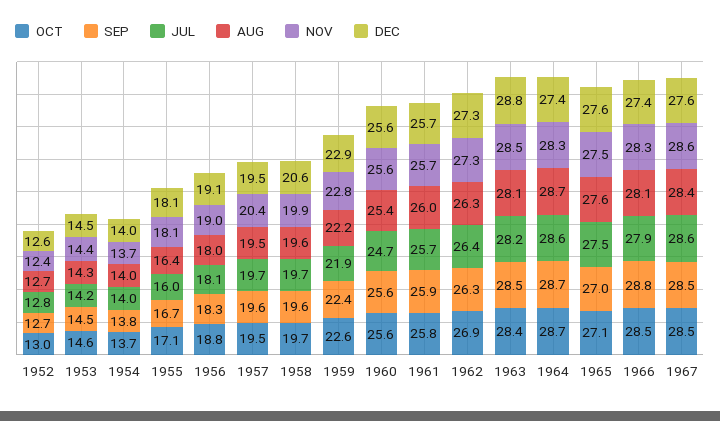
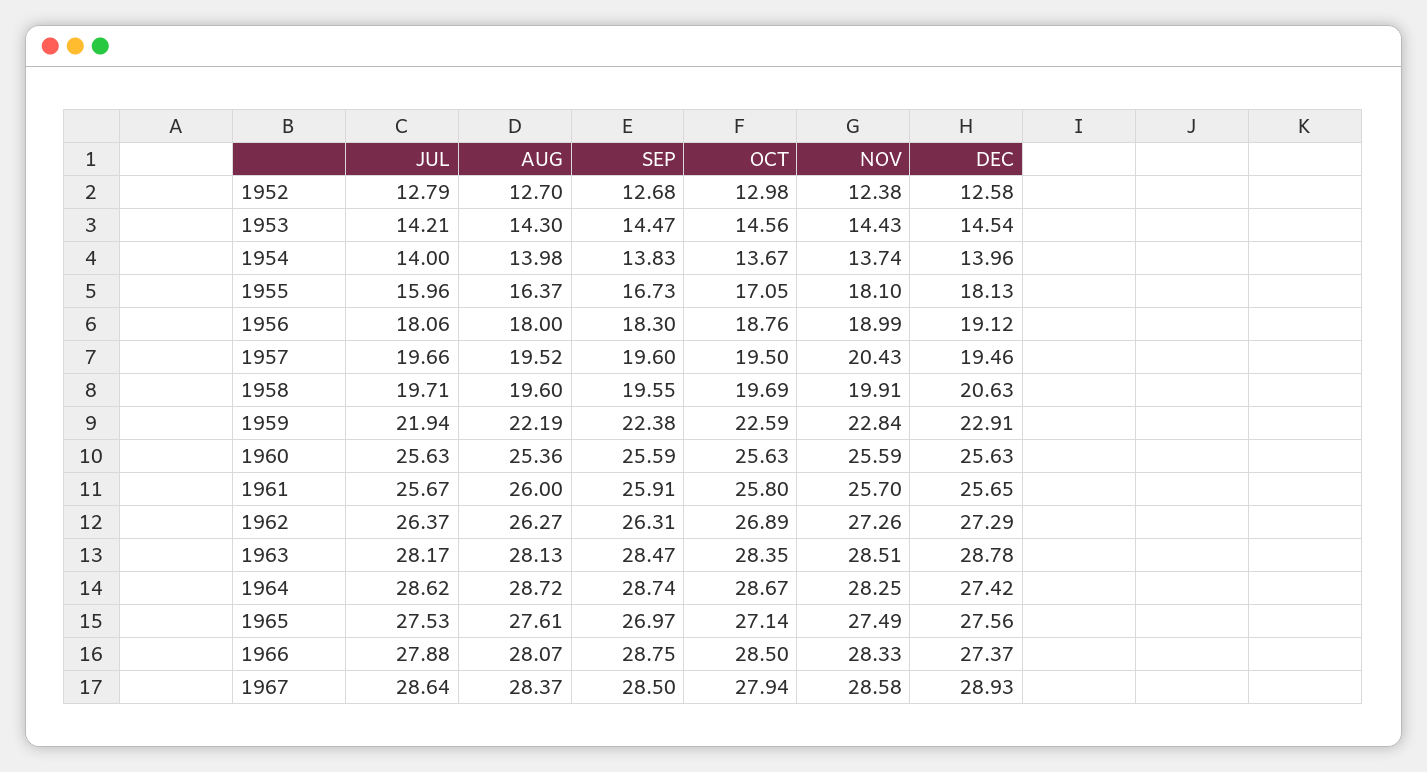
  {
    "OCT": {
      "1952": 12.98,
      "1953": 14.56,
      "1954": 13.67,
      "1955": 17.05,
      "1956": 18.76,
      "1957": 19.5,
      "1958": 19.69,
      "1959": 22.59,
      "1960": 25.63,
      "1961": 25.8,
      "1962": 26.89,
      "1963": 28.35,
      "1964": 28.67,
      "1965": 27.14,
      "1966": 28.5,
-     "1967": 28.5
+     "1967": 27.94
    },
    "SEP": {
      "1952": 12.68,
      "1953": 14.47,
      "1954": 13.83,
      "1955": 16.73,
      "1956": 18.3,
      "1957": 19.6,
      "1958": 19.55,
      "1959": 22.38,
      "1960": 25.59,
      "1961": 25.91,
      "1962": 26.31,
      "1963": 28.47,
      "1964": 28.74,
      "1965": 26.97,
      "1966": 28.75,
      "1967": 28.5
    },
    "JUL": {
      "1952": 12.79,
      "1953": 14.21,
      "1954": 14,
      "1955": 15.96,
      "1956": 18.06,
      "1957": 19.66,
      "1958": 19.71,
      "1959": 21.94,
-     "1960": 24.7,
+     "1960": 25.63,
      "1961": 25.67,
      "1962": 26.37,
      "1963": 28.17,
      "1964": 28.62,
      "1965": 27.53,
      "1966": 27.88,
      "1967": 28.64
    },
    "AUG": {
      "1952": 12.7,
      "1953": 14.3,
      "1954": 13.98,
      "1955": 16.37,
      "1956": 18,
      "1957": 19.52,
      "1958": 19.6,
      "1959": 22.19,
      "1960": 25.36,
      "1961": 26,
      "1962": 26.27,
      "1963": 28.13,
      "1964": 28.72,
      "1965": 27.61,
      "1966": 28.07,
      "1967": 28.37
    },
    "NOV": {
      "1952": 12.38,
      "1953": 14.43,
      "1954": 13.74,
      "1955": 18.1,
      "1956": 18.99,
      "1957": 20.43,
      "1958": 19.91,
      "1959": 22.84,
      "1960": 25.59,
      "1961": 25.7,
      "1962": 27.26,
      "1963": 28.51,
      "1964": 28.25,
      "1965": 27.49,
      "1966": 28.33,
      "1967": 28.58
    },
    "DEC": {
      "1952": 12.58,
      "1953": 14.54,
      "1954": 13.96,
      "1955": 18.13,
      "1956": 19.12,
      "1957": 19.46,
      "1958": 20.63,
      "1959": 22.91,
      "1960": 25.63,
      "1961": 25.65,
      "1962": 27.29,
      "1963": 28.78,
      "1964": 27.42,
      "1965": 27.56,
      "1966": 27.37,
-     "1967": 27.6
+     "1967": 28.93
    }
  }

